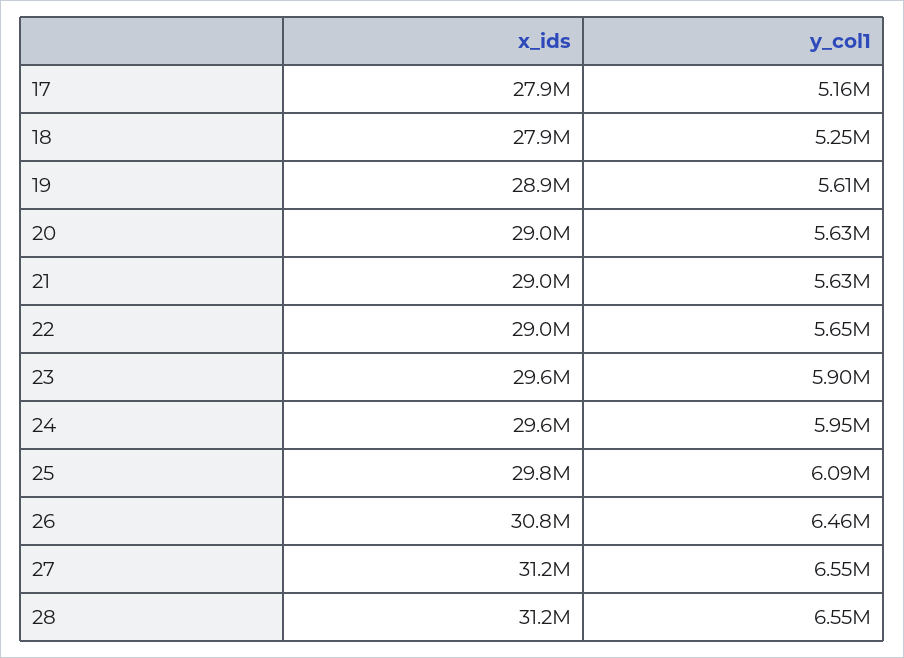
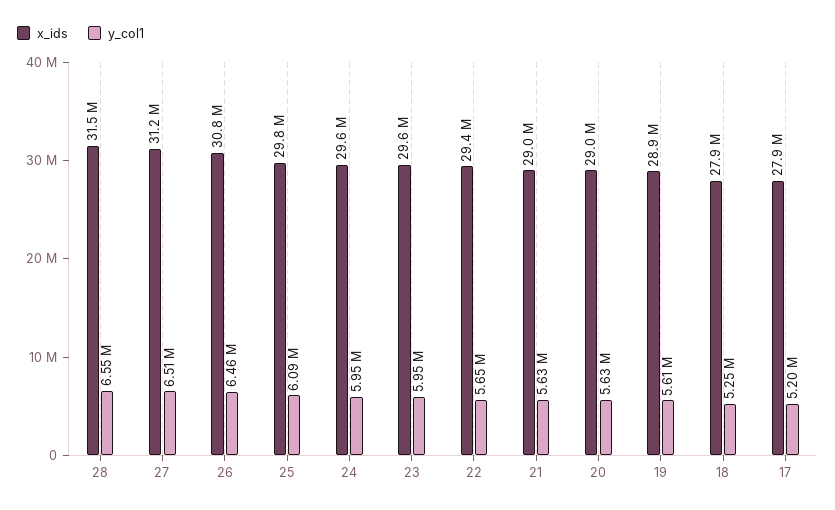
  {
    "x_ids": {
      "17": 27900000,
      "18": 27900000,
      "19": 28900000,
      "20": 29000000,
      "21": 29000000,
-     "22": 29000000,
+     "22": 29400000,
      "23": 29600000,
      "24": 29600000,
      "25": 29800000,
      "26": 30800000,
      "27": 31200000,
-     "28": 31200000
+     "28": 31500000
    },
    "y_col1": {
-     "17": 5160000,
+     "17": 5200000,
      "18": 5250000,
      "19": 5610000,
      "20": 5630000,
      "21": 5630000,
      "22": 5650000,
-     "23": 5900000,
+     "23": 5950000,
      "24": 5950000,
      "25": 6090000,
      "26": 6460000,
-     "27": 6550000,
+     "27": 6510000,
      "28": 6550000
    }
  }

